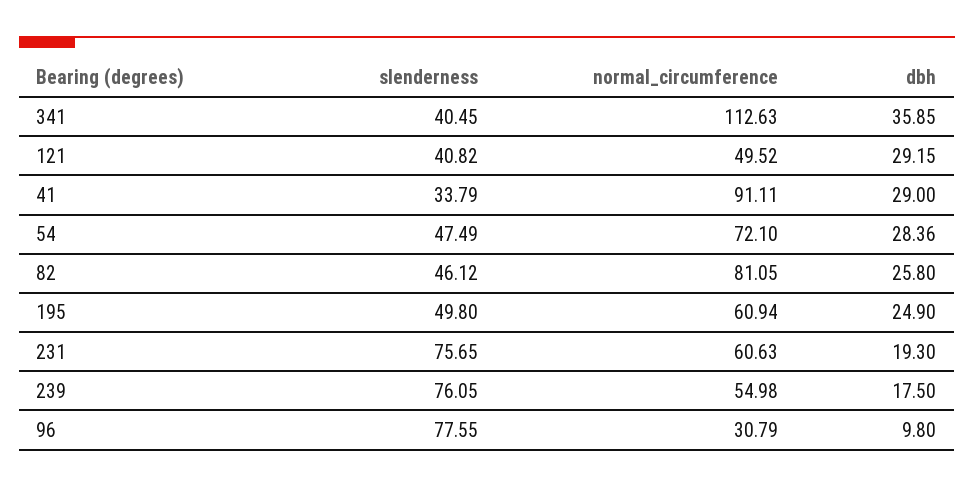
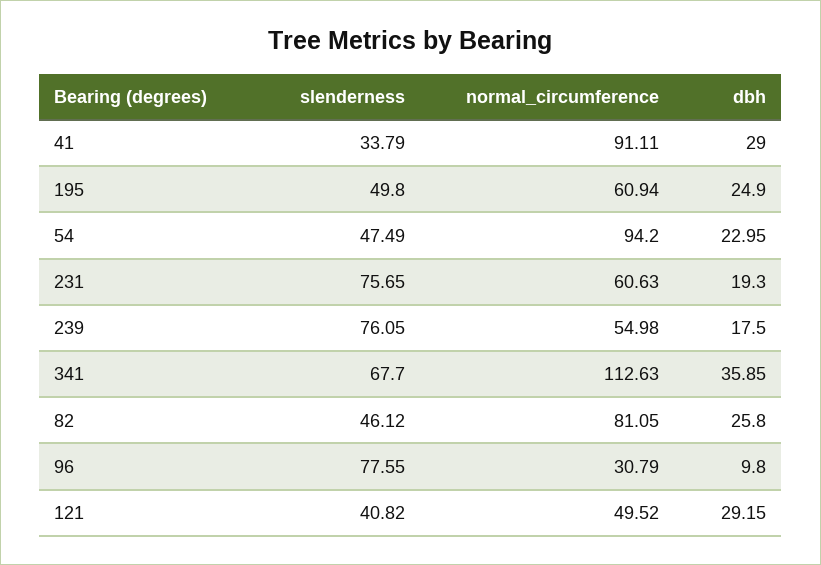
  {
    "slenderness": {
-     "341": 40.45,
+     "341": 67.7,
      "121": 40.82,
      "41": 33.79,
      "54": 47.49,
      "82": 46.12,
      "195": 49.8,
      "231": 75.65,
      "239": 76.05,
      "96": 77.55
    },
    "normal_circumference": {
      "341": 112.63,
      "121": 49.52,
      "41": 91.11,
-     "54": 72.1,
+     "54": 94.2,
      "82": 81.05,
      "195": 60.94,
      "231": 60.63,
      "239": 54.98,
      "96": 30.79
    },
    "dbh": {
      "341": 35.85,
      "121": 29.15,
      "41": 29,
-     "54": 28.36,
+     "54": 22.95,
      "82": 25.8,
      "195": 24.9,
      "231": 19.3,
      "239": 17.5,
      "96": 9.8
    }
  }

